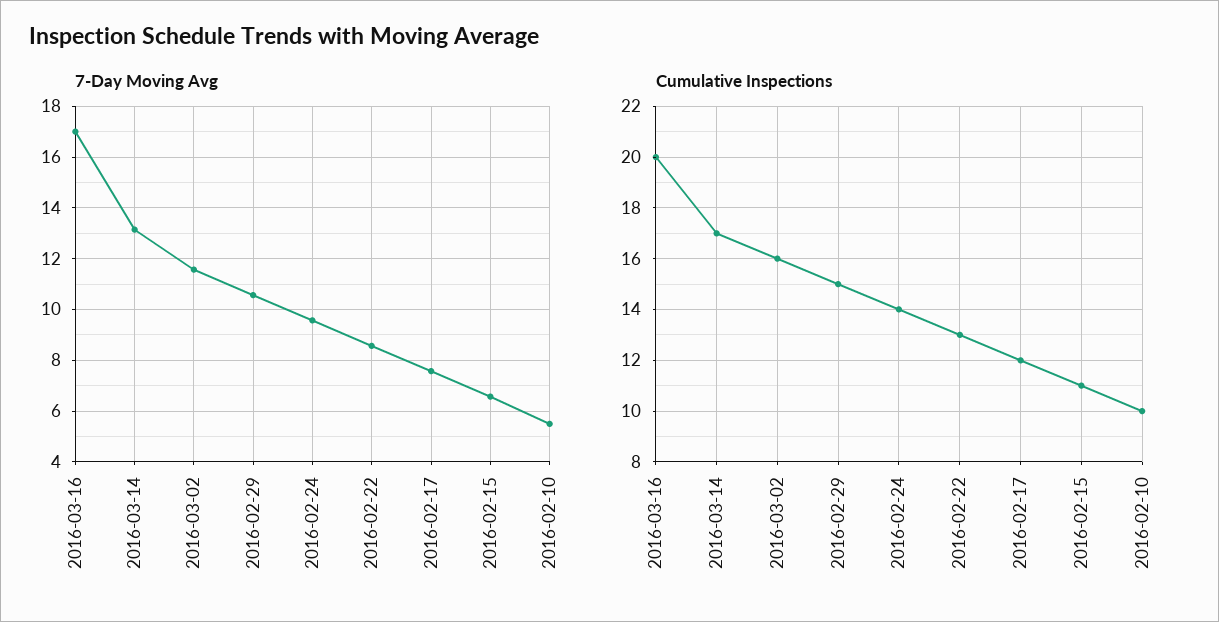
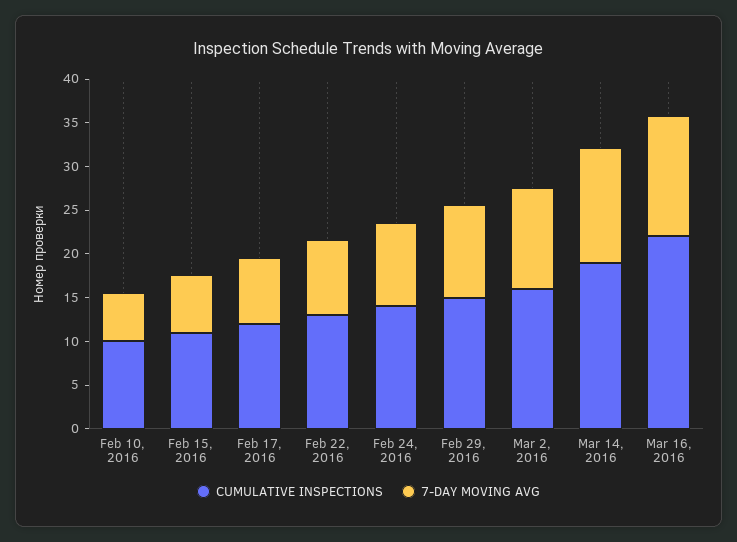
  {
    "7-Day Moving Avg": {
-     "2016-03-16": 17,
+     "2016-03-16": 14,
      "2016-03-14": 13.25,
      "2016-03-02": 11.5,
      "2016-02-29": 10.5,
      "2016-02-24": 9.5,
      "2016-02-22": 8.5,
      "2016-02-17": 7.5,
      "2016-02-15": 6.5,
      "2016-02-10": 5.5
    },
    "Cumulative Inspections": {
-     "2016-03-16": 20,
+     "2016-03-16": 22,
-     "2016-03-14": 17,
+     "2016-03-14": 19,
      "2016-03-02": 16,
      "2016-02-29": 15,
      "2016-02-24": 14,
      "2016-02-22": 13,
      "2016-02-17": 12,
      "2016-02-15": 11,
      "2016-02-10": 10
    }
  }

